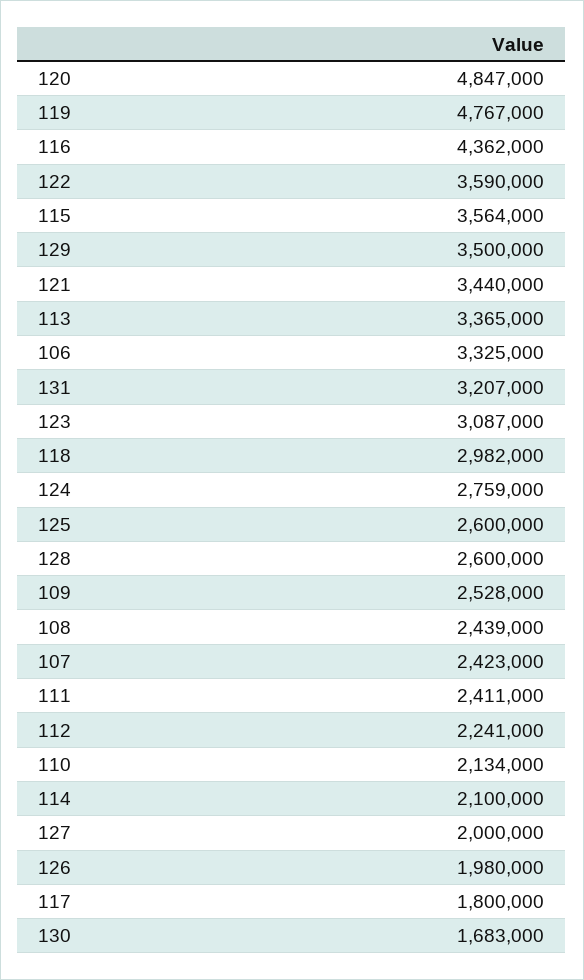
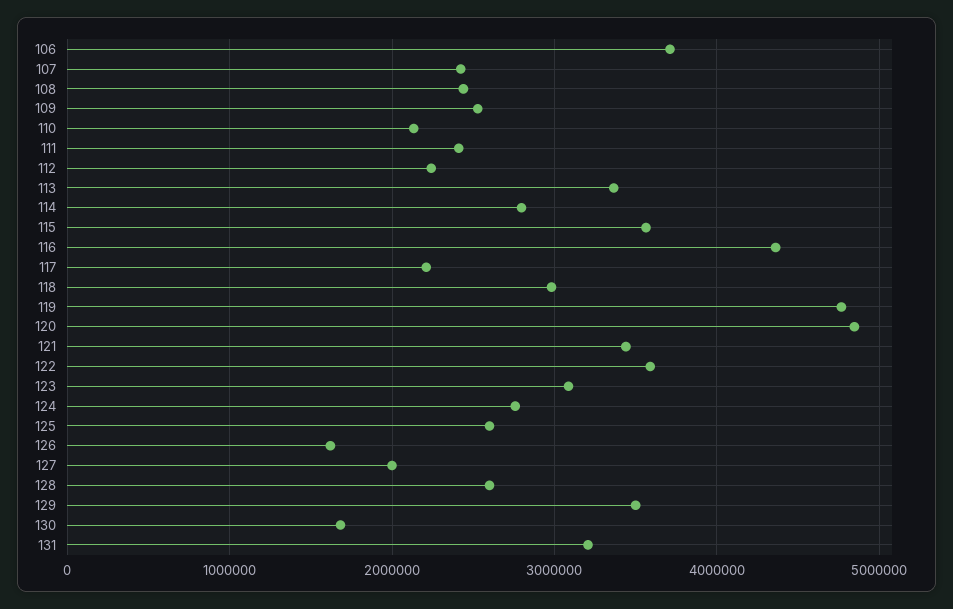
  {
    "120": 4847000,
    "119": 4767000,
    "116": 4362000,
    "122": 3590000,
    "115": 3564000,
    "129": 3500000,
    "121": 3440000,
    "113": 3365000,
-   "106": 3325000,
+   "106": 3700000,
    "131": 3207000,
    "123": 3087000,
    "118": 2982000,
    "124": 2759000,
    "125": 2600000,
    "128": 2600000,
    "109": 2528000,
    "108": 2439000,
    "107": 2423000,
    "111": 2411000,
    "112": 2241000,
    "110": 2134000,
-   "114": 2100000,
+   "114": 2800000,
    "127": 2000000,
-   "126": 1980000,
+   "126": 1600000,
-   "117": 1800000,
+   "117": 2200000,
    "130": 1683000
  }

